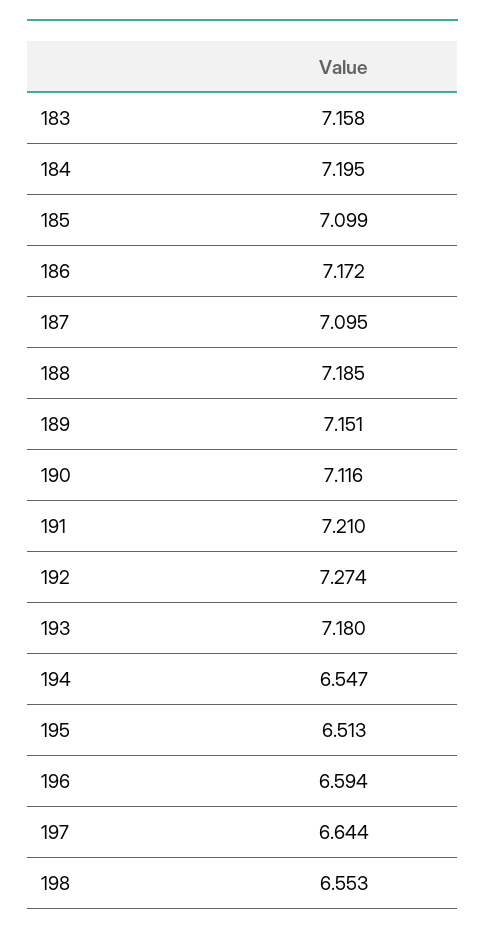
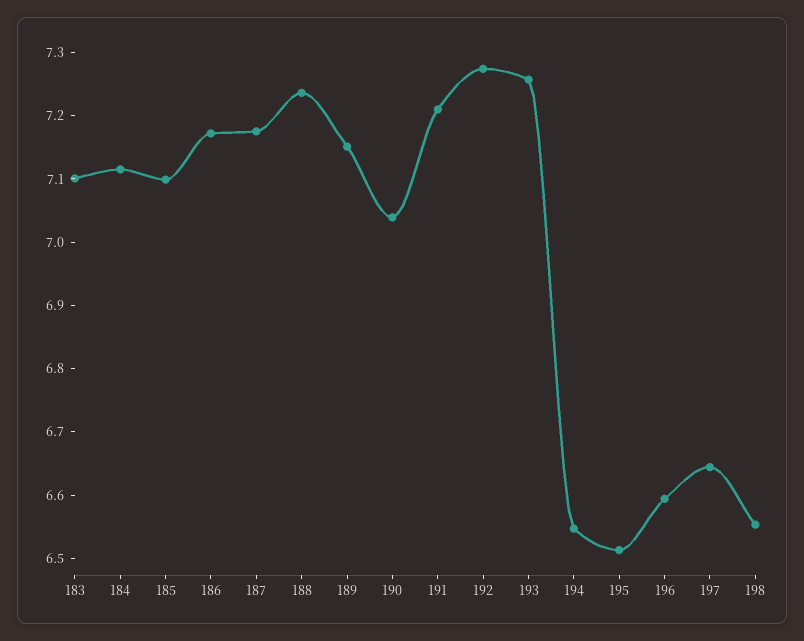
  {
-   "183": 7.158,
+   "183": 7.1,
-   "184": 7.195,
+   "184": 7.12,
    "185": 7.099,
    "186": 7.172,
-   "187": 7.095,
+   "187": 7.18,
-   "188": 7.185,
+   "188": 7.24,
    "189": 7.151,
-   "190": 7.116,
+   "190": 7.04,
    "191": 7.21,
    "192": 7.274,
-   "193": 7.18,
+   "193": 7.26,
    "194": 6.547,
    "195": 6.513,
    "196": 6.594,
    "197": 6.644,
    "198": 6.553
  }

